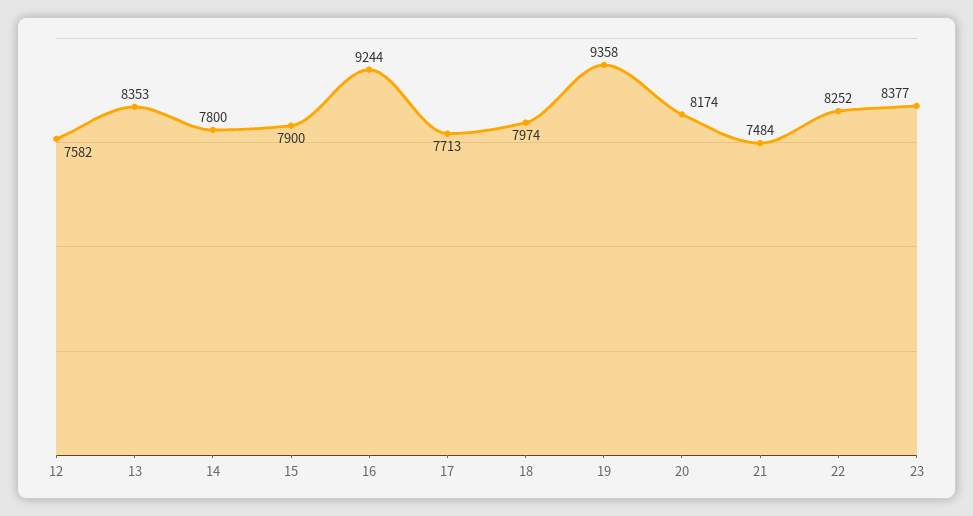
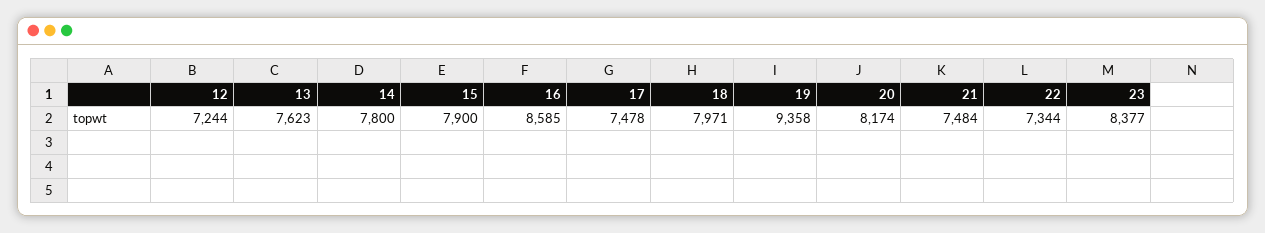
  {
-   "12": 7582,
+   "12": 7244,
-   "13": 8353,
+   "13": 7623,
    "14": 7800,
    "15": 7900,
-   "16": 9244,
+   "16": 8585,
-   "17": 7713,
+   "17": 7478,
-   "18": 7974,
+   "18": 7971,
    "19": 9358,
    "20": 8174,
    "21": 7484,
-   "22": 8252,
+   "22": 7344,
    "23": 8377
  }

